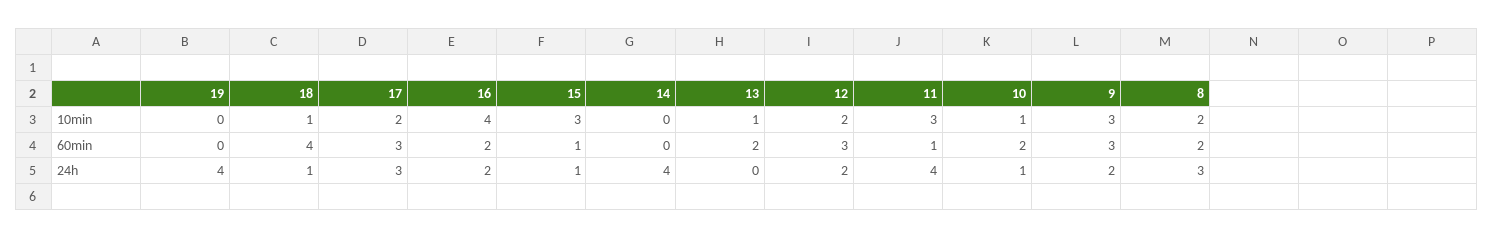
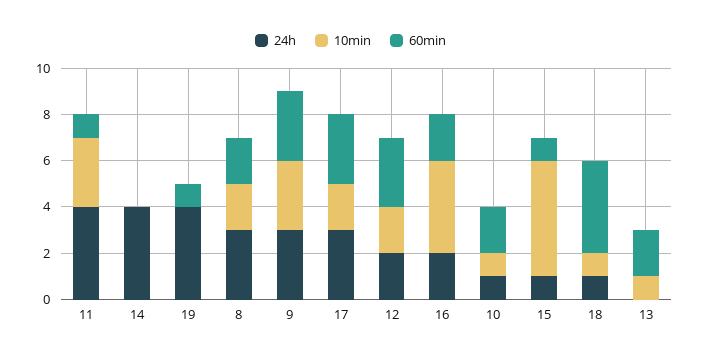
  {
    "10min": {
      "19": 0,
      "18": 1,
      "17": 2,
      "16": 4,
-     "15": 3,
+     "15": 5,
      "14": 0,
      "13": 1,
      "12": 2,
      "11": 3,
      "10": 1,
      "9": 3,
      "8": 2
    },
    "60min": {
-     "19": 0,
+     "19": 1,
      "18": 4,
      "17": 3,
      "16": 2,
      "15": 1,
      "14": 0,
      "13": 2,
      "12": 3,
      "11": 1,
      "10": 2,
      "9": 3,
      "8": 2
    },
    "24h": {
      "19": 4,
      "18": 1,
      "17": 3,
      "16": 2,
      "15": 1,
      "14": 4,
      "13": 0,
      "12": 2,
      "11": 4,
      "10": 1,
-     "9": 2,
+     "9": 3,
      "8": 3
    }
  }

